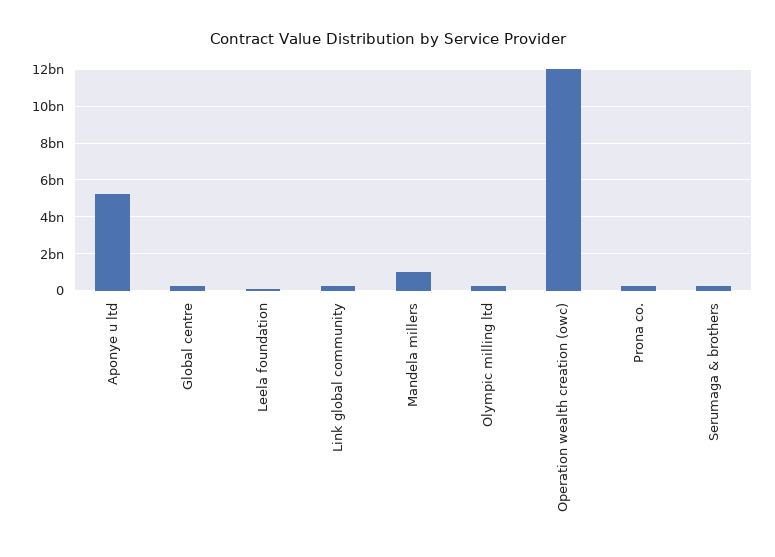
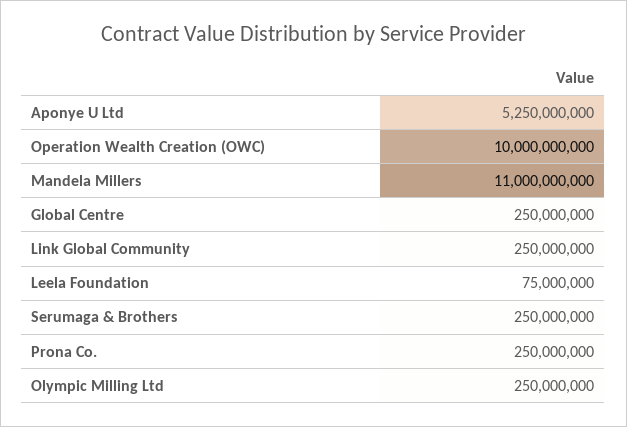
  {
    "Aponye u ltd": 5250000000,
    "Global centre": 250000000,
    "Leela foundation": 75000000,
    "Link global community": 250000000,
-   "Mandela millers": 1000000000,
+   "Mandela millers": 11000000000,
    "Olympic milling ltd": 250000000,
-   "Operation wealth creation (owc)": 12000000000,
+   "Operation wealth creation (owc)": 10000000000,
    "Prona co.": 250000000,
    "Serumaga & brothers": 250000000
  }

